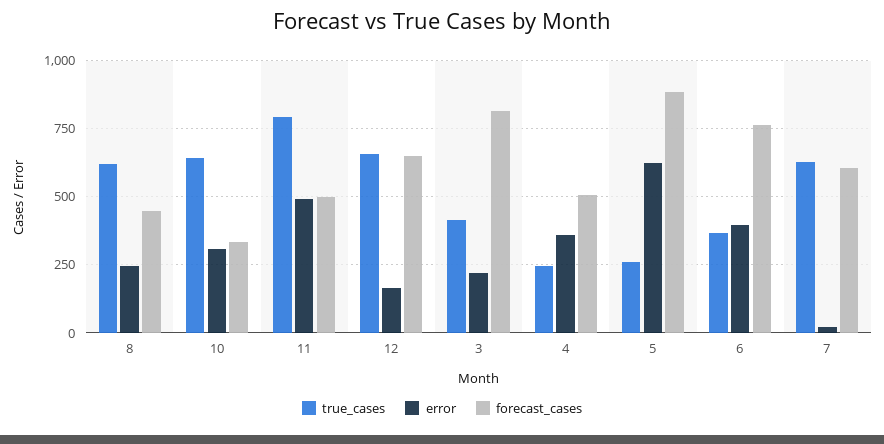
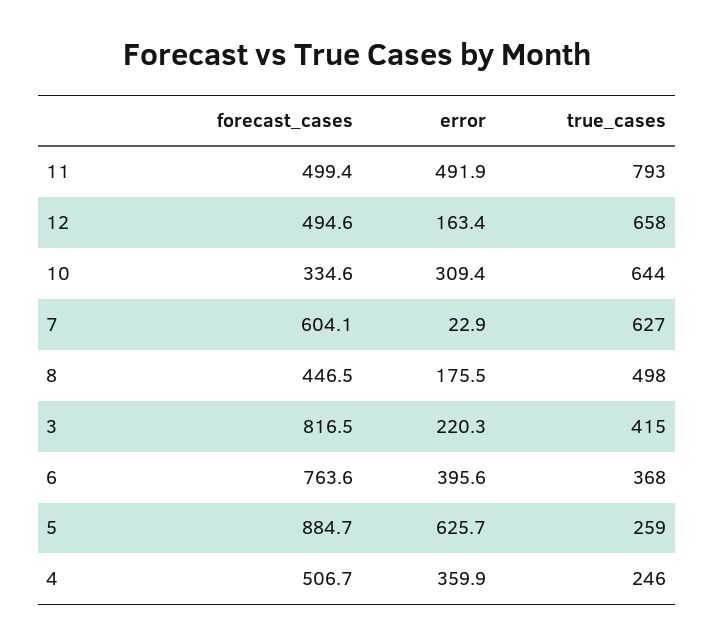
  {
    "true_cases": {
-     "8": 625,
+     "8": 498,
      "10": 644,
      "11": 793,
      "12": 658,
      "3": 415,
      "4": 246,
      "5": 259,
      "6": 368,
      "7": 627
    },
    "error": {
-     "8": 250,
+     "8": 175.5,
      "10": 309.4,
      "11": 491.9,
      "12": 163.4,
      "3": 220.3,
      "4": 359.9,
      "5": 625.7,
      "6": 395.6,
      "7": 22.9
    },
    "forecast_cases": {
      "8": 446.5,
      "10": 334.6,
      "11": 499.4,
-     "12": 650,
+     "12": 494.6,
      "3": 816.5,
      "4": 506.7,
      "5": 884.7,
      "6": 763.6,
      "7": 604.1
    }
  }

